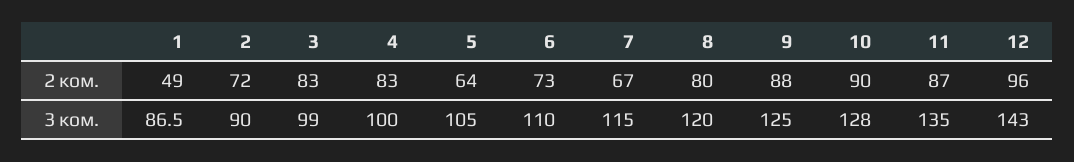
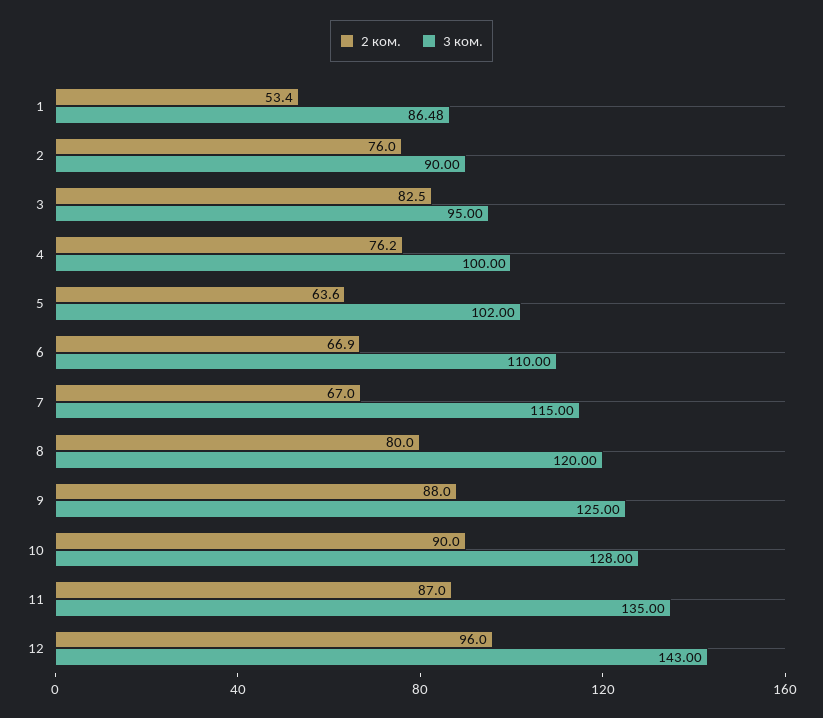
  {
    "2 ком.": {
-     "1": 49,
+     "1": 53.4,
-     "2": 72,
+     "2": 76,
      "3": 82.5,
-     "4": 83,
+     "4": 76.2,
      "5": 63.6,
-     "6": 73,
+     "6": 66.9,
      "7": 67,
      "8": 80,
      "9": 88,
      "10": 90,
      "11": 87,
      "12": 96
    },
    "3 ком.": {
      "1": 86.48,
      "2": 90,
-     "3": 99,
+     "3": 95,
      "4": 100,
-     "5": 105,
+     "5": 102,
      "6": 110,
      "7": 115,
      "8": 120,
      "9": 125,
      "10": 128,
      "11": 135,
      "12": 143
    }
  }

